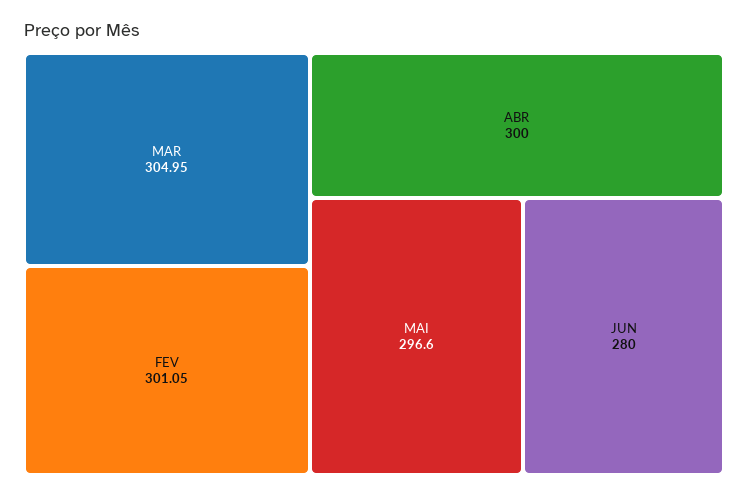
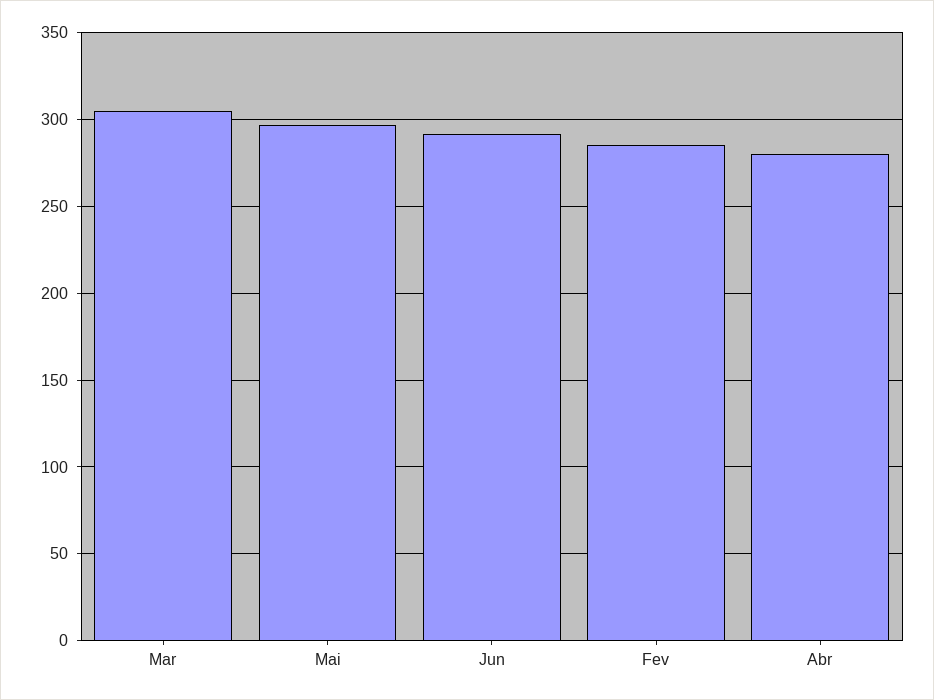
  {
    "MAR": 304.95,
-   "FEV": 301.05,
+   "FEV": 285,
-   "ABR": 300,
+   "ABR": 280,
    "MAI": 296.6,
-   "JUN": 280
+   "JUN": 290
  }

